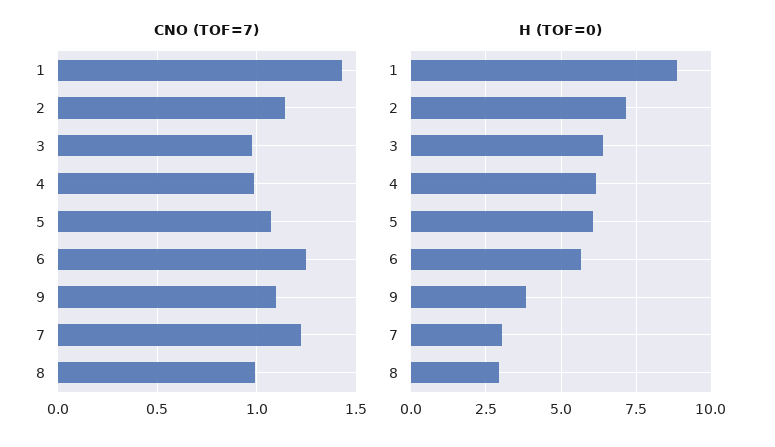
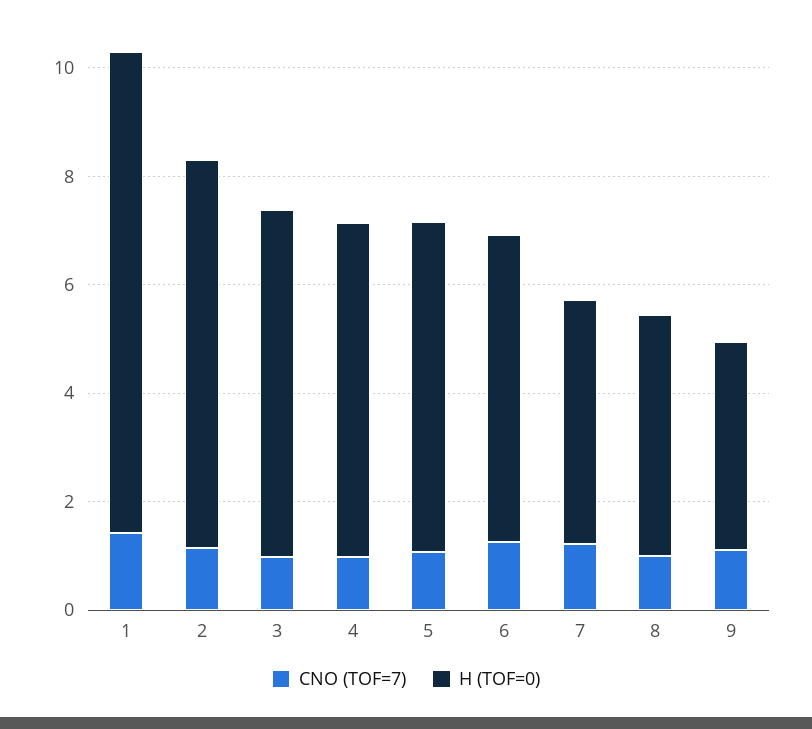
  {
    "CNO (TOF=7)": {
      "1": 1.45,
      "2": 1.15,
      "3": 1,
      "4": 1,
      "5": 1.1,
      "6": 1.25,
      "9": 1.1,
      "7": 1.2,
      "8": 1
    },
    "H (TOF=0)": {
      "1": 8.75,
      "2": 7.25,
      "3": 6.5,
      "4": 6.25,
      "5": 6,
      "6": 5.75,
      "9": 3.75,
-     "7": 3,
+     "7": 4.5,
-     "8": 3
+     "8": 4.5
    }
  }

